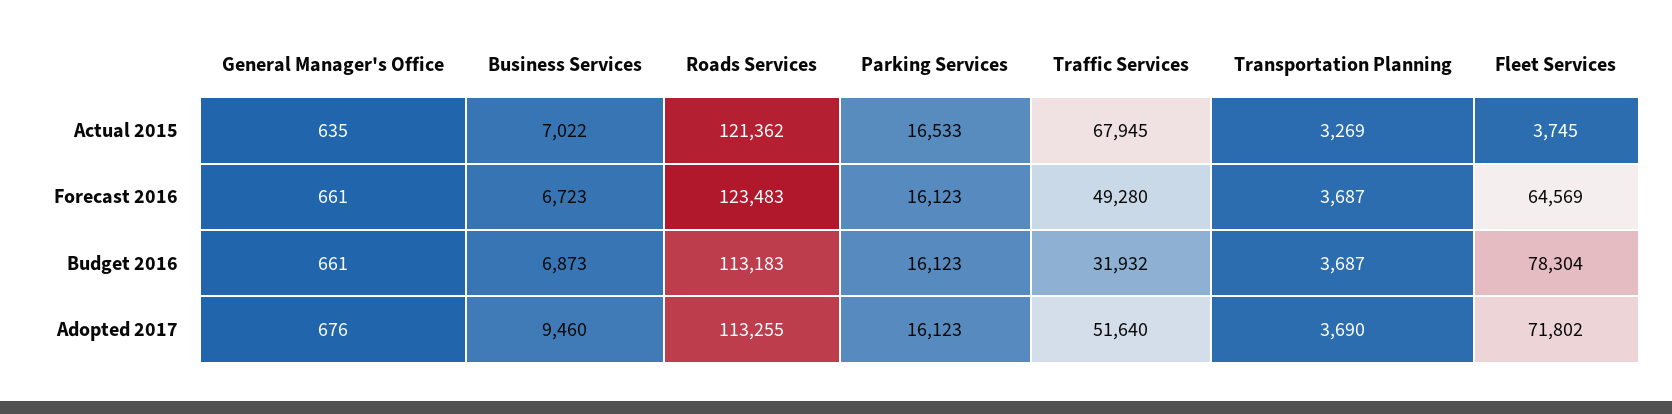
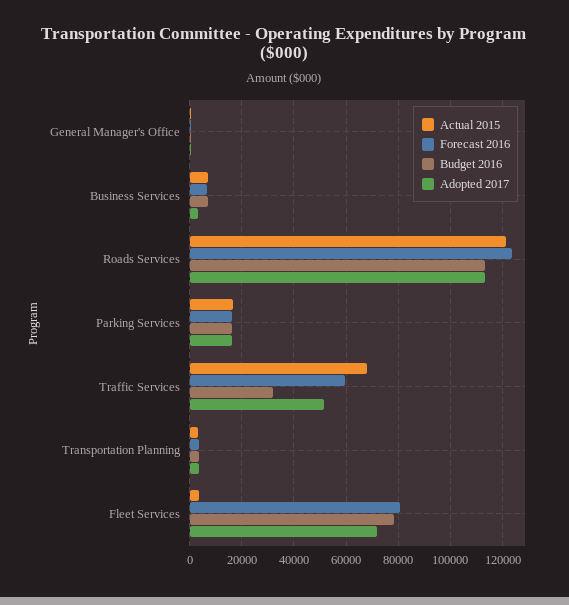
  {
    "Actual 2015": {
      "General Manager's Office": 635,
      "Business Services": 7022,
      "Roads Services": 121362,
      "Parking Services": 16533,
      "Traffic Services": 67945,
      "Transportation Planning": 3269,
      "Fleet Services": 3745
    },
    "Forecast 2016": {
      "General Manager's Office": 661,
      "Business Services": 6723,
      "Roads Services": 123483,
      "Parking Services": 16123,
-     "Traffic Services": 49280,
+     "Traffic Services": 60000,
      "Transportation Planning": 3687,
-     "Fleet Services": 64569
+     "Fleet Services": 80000
    },
    "Budget 2016": {
      "General Manager's Office": 661,
      "Business Services": 6873,
      "Roads Services": 113183,
      "Parking Services": 16123,
      "Traffic Services": 31932,
      "Transportation Planning": 3687,
      "Fleet Services": 78304
    },
    "Adopted 2017": {
      "General Manager's Office": 676,
-     "Business Services": 9460,
+     "Business Services": 2500,
      "Roads Services": 113255,
      "Parking Services": 16123,
      "Traffic Services": 51640,
      "Transportation Planning": 3690,
      "Fleet Services": 71802
    }
  }

